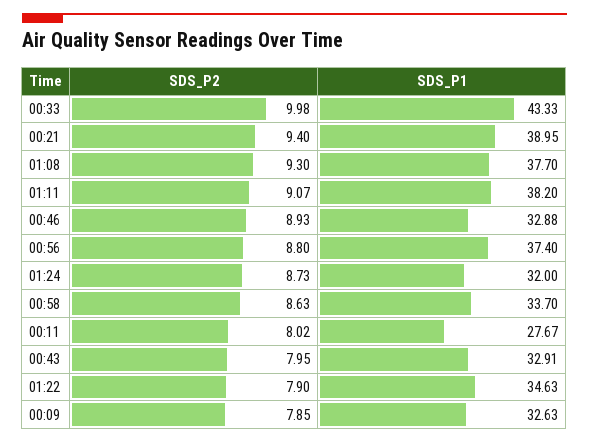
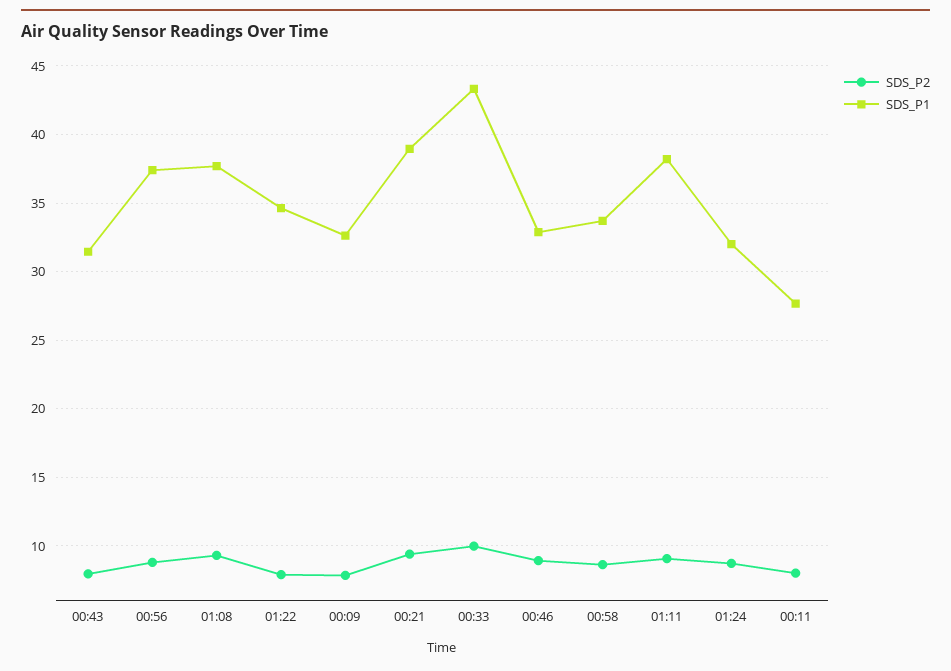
  {
    "SDS_P2": {
      "00:33": 9.98,
      "00:21": 9.4,
      "01:08": 9.3,
      "01:11": 9.07,
      "00:46": 8.93,
      "00:56": 8.8,
      "01:24": 8.73,
      "00:58": 8.63,
      "00:11": 8.02,
      "00:43": 7.95,
      "01:22": 7.9,
      "00:09": 7.85
    },
    "SDS_P1": {
      "00:33": 43.33,
      "00:21": 38.95,
      "01:08": 37.7,
      "01:11": 38.2,
      "00:46": 32.88,
      "00:56": 37.4,
      "01:24": 32,
      "00:58": 33.7,
      "00:11": 27.67,
-     "00:43": 32.91,
+     "00:43": 31.5,
      "01:22": 34.63,
      "00:09": 32.63
    }
  }

